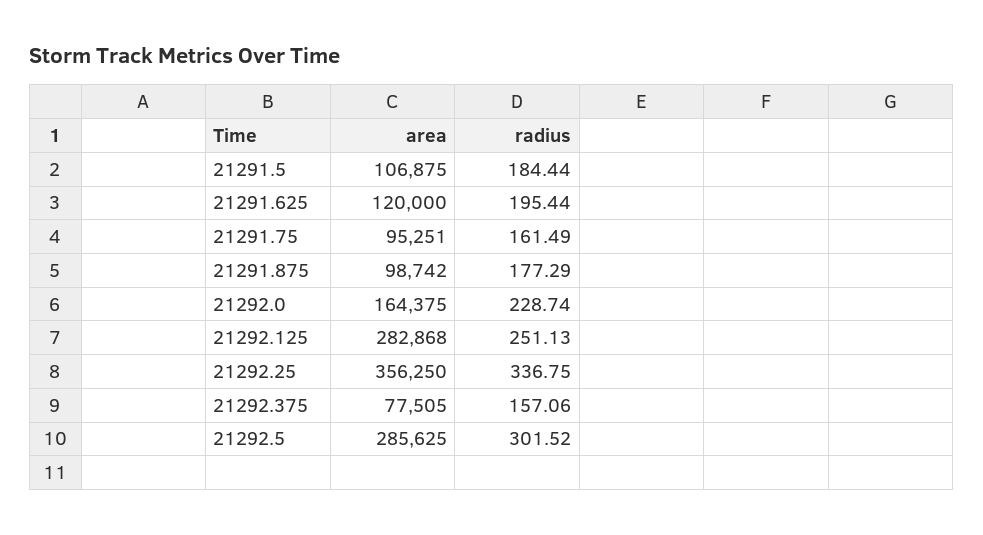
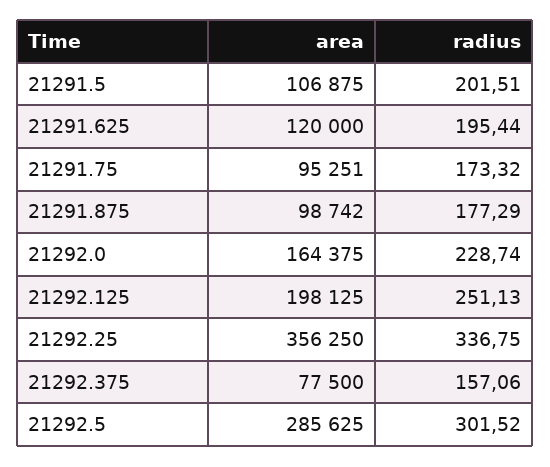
  {
    "area": {
      "21291.5": 106875,
      "21291.625": 120000,
      "21291.75": 95251,
      "21291.875": 98742,
      "21292.0": 164375,
-     "21292.125": 282868,
+     "21292.125": 198125,
      "21292.25": 356250,
-     "21292.375": 77505,
+     "21292.375": 77500,
      "21292.5": 285625
    },
    "radius": {
-     "21291.5": 184.44,
+     "21291.5": 201.51,
      "21291.625": 195.44,
-     "21291.75": 161.49,
+     "21291.75": 173.32,
      "21291.875": 177.29,
      "21292.0": 228.74,
      "21292.125": 251.13,
      "21292.25": 336.75,
      "21292.375": 157.06,
      "21292.5": 301.52
    }
  }

